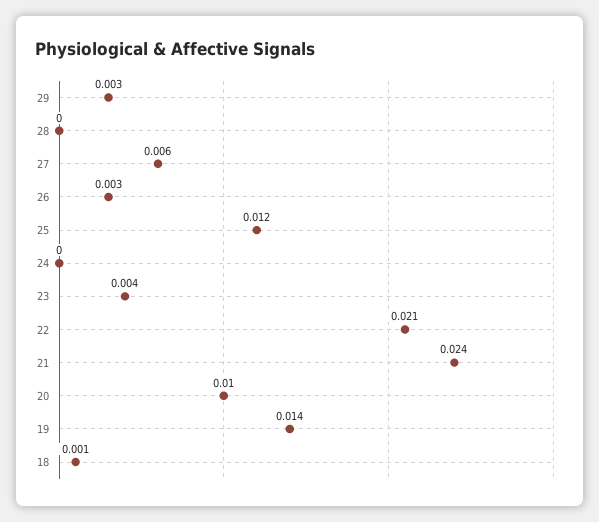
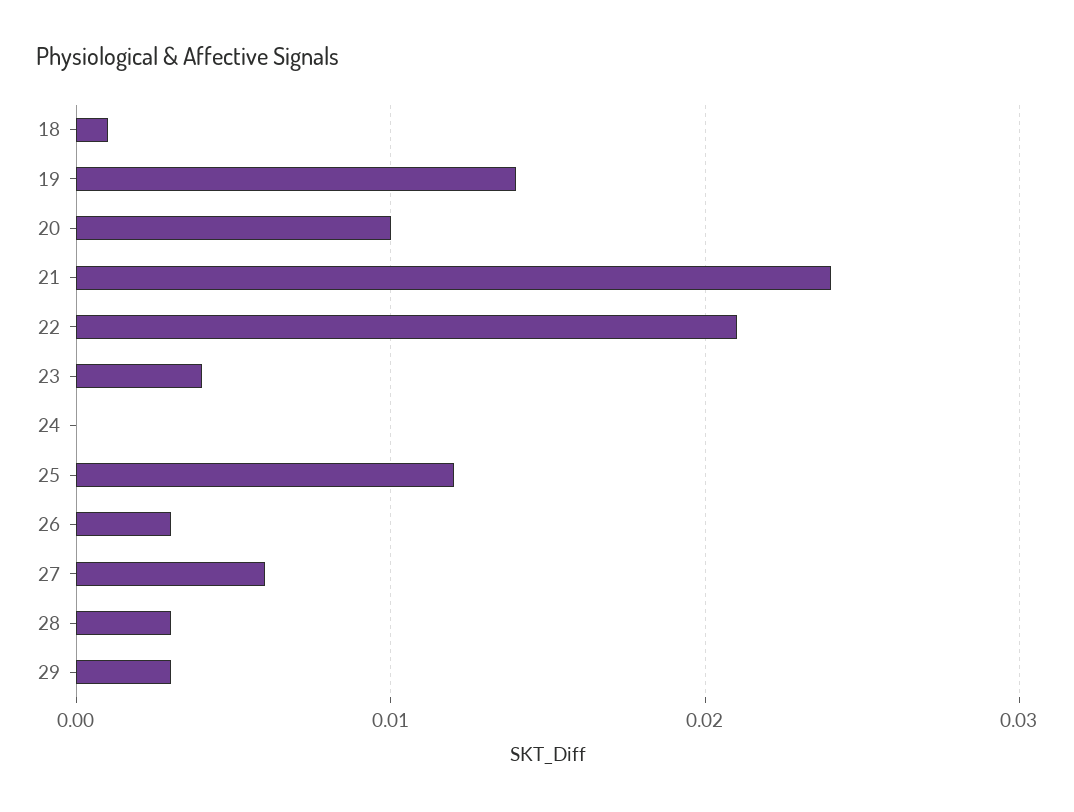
  {
    "29": 0.003,
-   "28": 0,
+   "28": 0.003,
    "27": 0.006,
    "26": 0.003,
    "25": 0.012,
    "24": 0,
    "23": 0.004,
    "22": 0.021,
    "21": 0.024,
    "20": 0.01,
    "19": 0.014,
    "18": 0.001
  }

